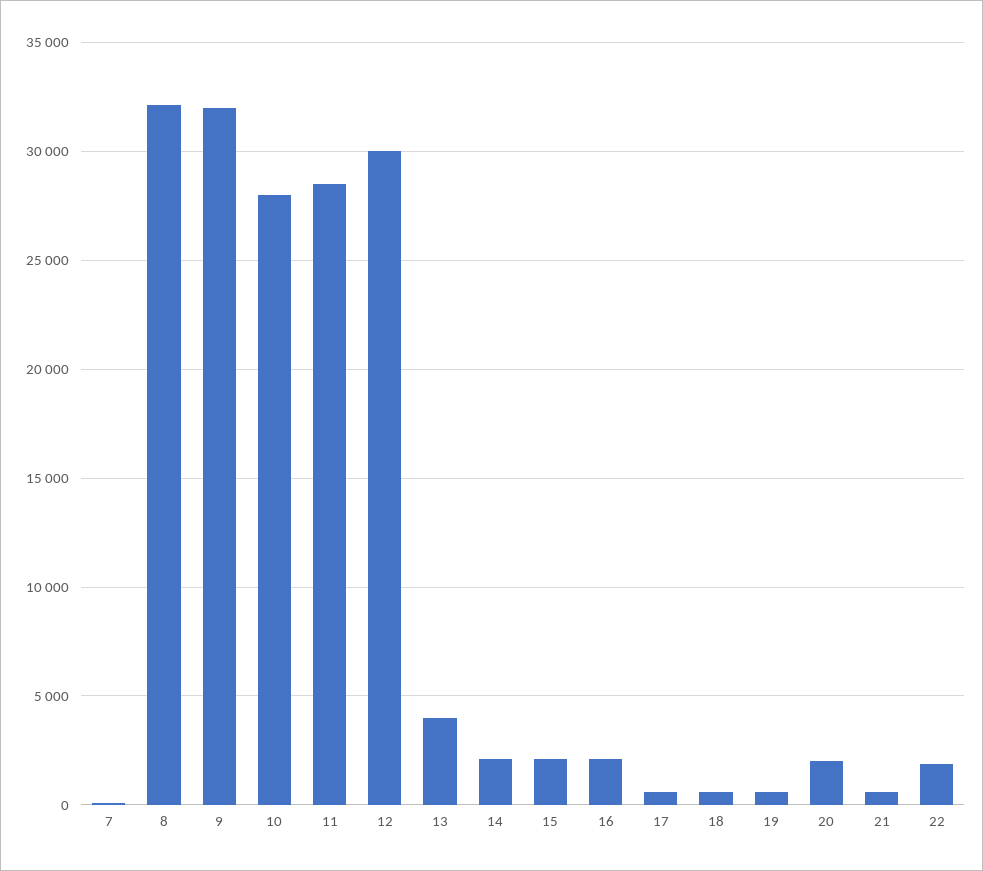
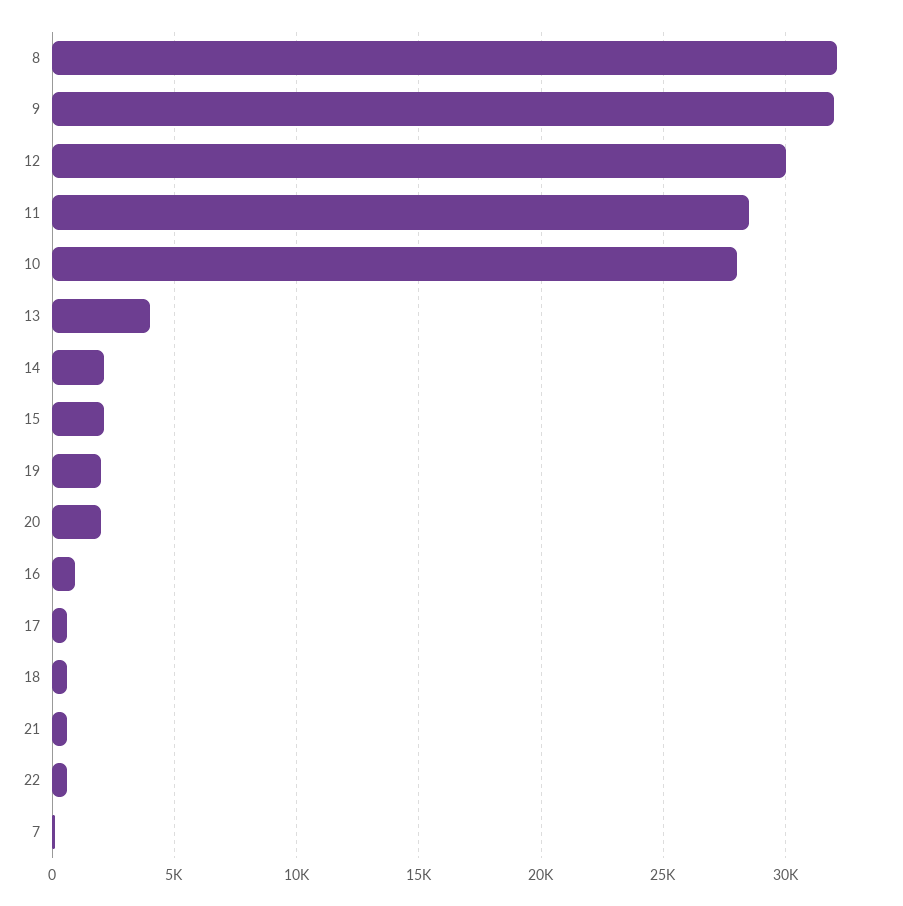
  {
    "7": 0,
    "8": 32000,
    "9": 32000,
    "10": 28000,
    "11": 28500,
    "12": 30000,
    "13": 4000,
    "14": 2000,
    "15": 2000,
-   "16": 2000,
+   "16": 1000,
    "17": 500,
    "18": 500,
-   "19": 500,
+   "19": 2000,
    "20": 2000,
    "21": 500,
-   "22": 2000
+   "22": 500
  }

